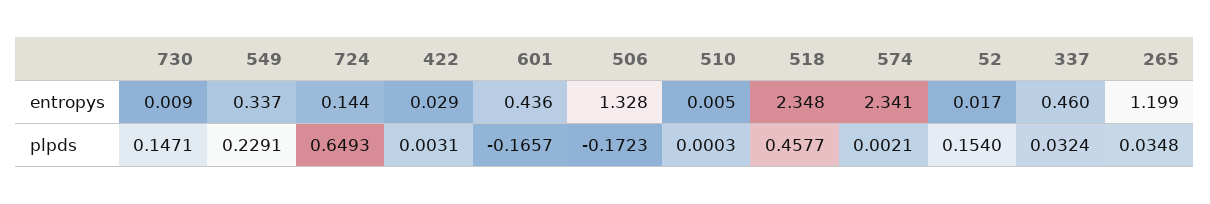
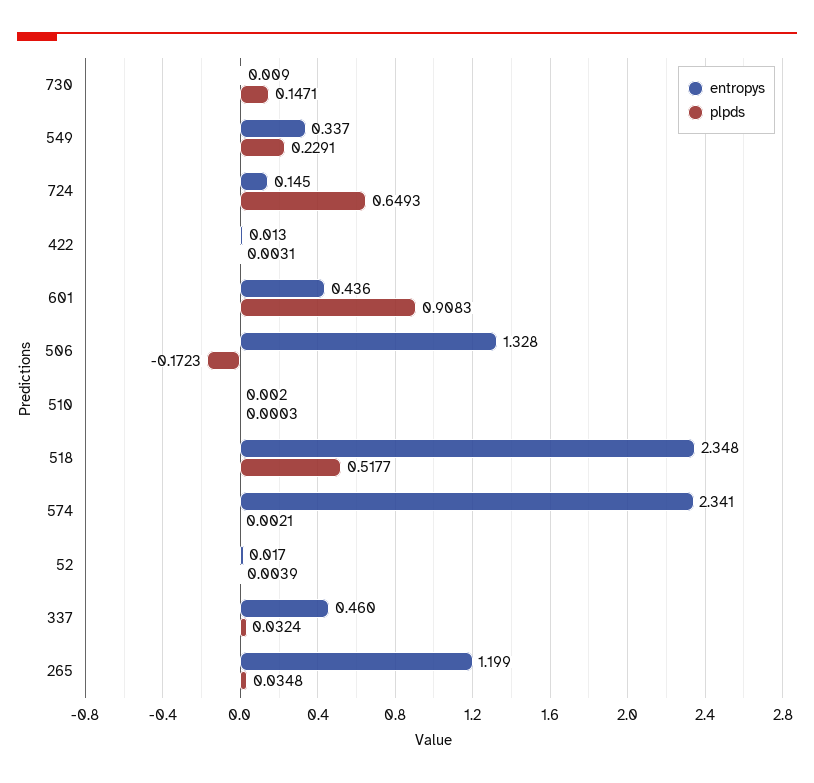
  {
    "entropys": {
      "730": 0.009,
      "549": 0.337,
-     "724": 0.144,
+     "724": 0.145,
-     "422": 0.029,
+     "422": 0.013,
      "601": 0.436,
      "506": 1.328,
-     "510": 0.005,
+     "510": 0.002,
      "518": 2.348,
      "574": 2.341,
      "52": 0.017,
      "337": 0.46,
      "265": 1.199
    },
    "plpds": {
      "730": 0.1471,
      "549": 0.2291,
      "724": 0.6493,
      "422": 0.0031,
-     "601": -0.1657,
+     "601": 0.9083,
      "506": -0.1723,
      "510": 0.0003,
-     "518": 0.4577,
+     "518": 0.5177,
      "574": 0.0021,
-     "52": 0.154,
+     "52": 0.0039,
      "337": 0.0324,
      "265": 0.0348
    }
  }

